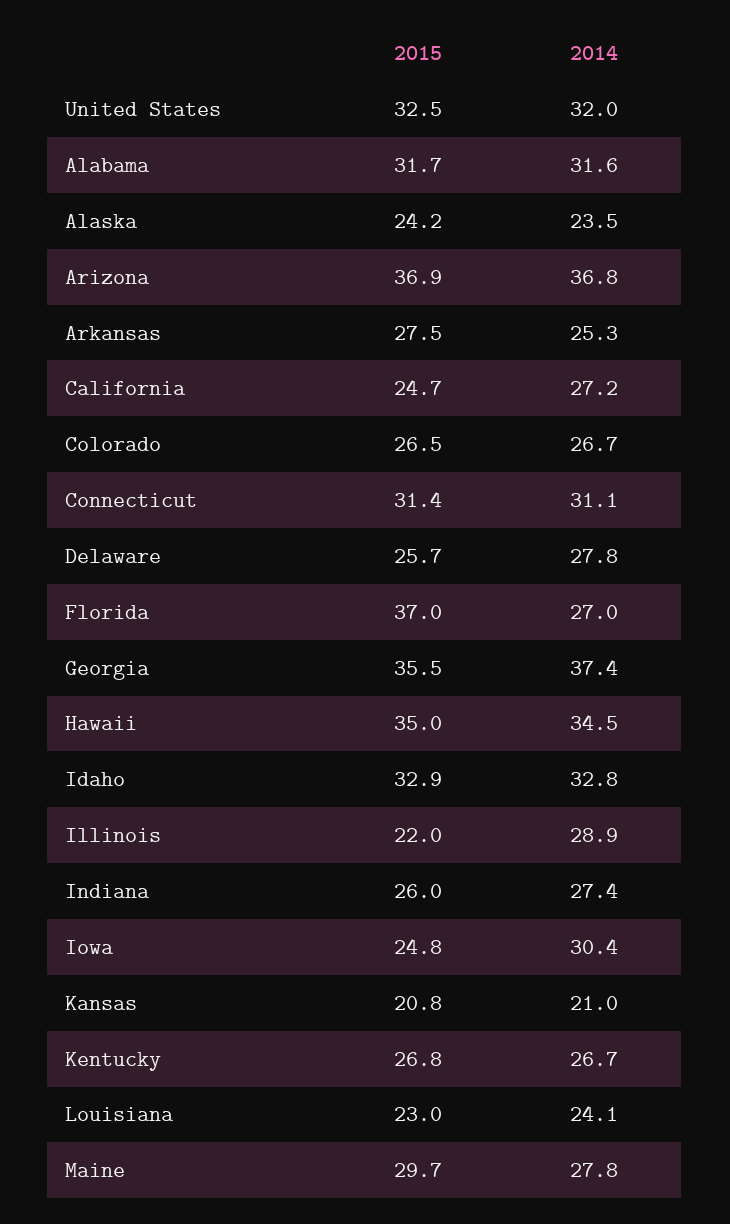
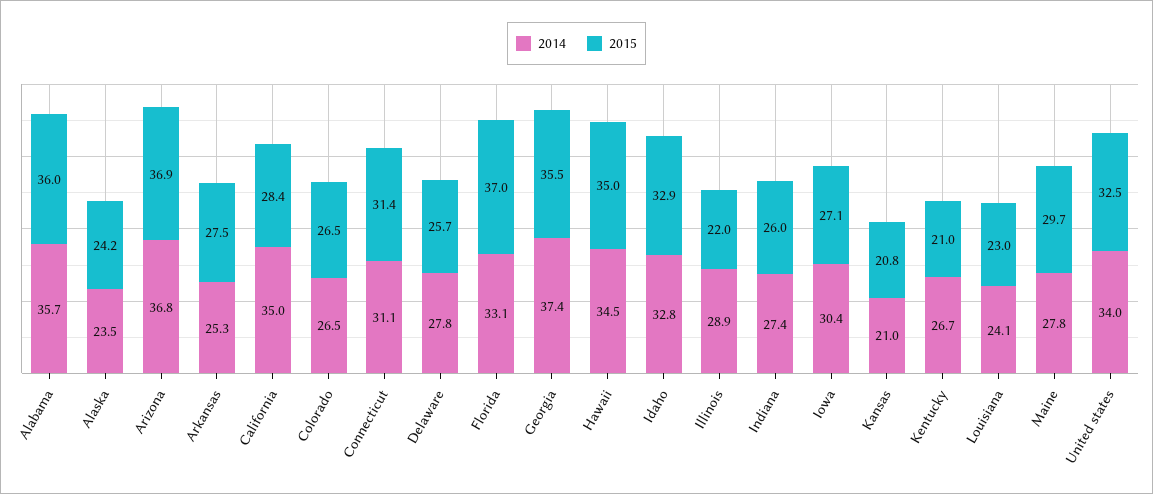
  {
    "2015": {
      "United States": 32.5,
-     "Alabama": 31.7,
+     "Alabama": 36,
      "Alaska": 24.2,
      "Arizona": 36.9,
      "Arkansas": 27.5,
-     "California": 24.7,
+     "California": 28.4,
      "Colorado": 26.5,
      "Connecticut": 31.4,
      "Delaware": 25.7,
      "Florida": 37,
      "Georgia": 35.5,
      "Hawaii": 35,
      "Idaho": 32.9,
      "Illinois": 22,
      "Indiana": 26,
-     "Iowa": 24.8,
+     "Iowa": 27.1,
      "Kansas": 20.8,
-     "Kentucky": 26.8,
+     "Kentucky": 21,
      "Louisiana": 23,
      "Maine": 29.7
    },
    "2014": {
-     "United States": 32,
+     "United States": 34,
-     "Alabama": 31.6,
+     "Alabama": 35.7,
      "Alaska": 23.5,
      "Arizona": 36.8,
      "Arkansas": 25.3,
-     "California": 27.2,
+     "California": 35,
-     "Colorado": 26.7,
+     "Colorado": 26.5,
      "Connecticut": 31.1,
      "Delaware": 27.8,
-     "Florida": 27,
+     "Florida": 33.1,
      "Georgia": 37.4,
      "Hawaii": 34.5,
      "Idaho": 32.8,
      "Illinois": 28.9,
      "Indiana": 27.4,
      "Iowa": 30.4,
      "Kansas": 21,
      "Kentucky": 26.7,
      "Louisiana": 24.1,
      "Maine": 27.8
    }
  }

